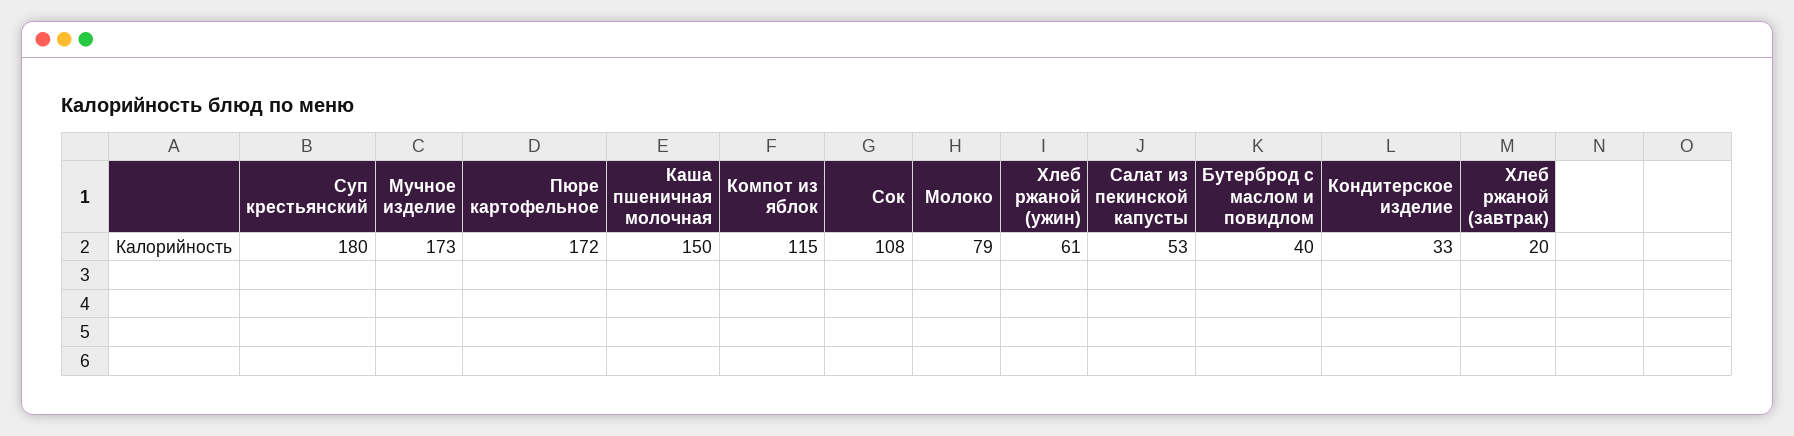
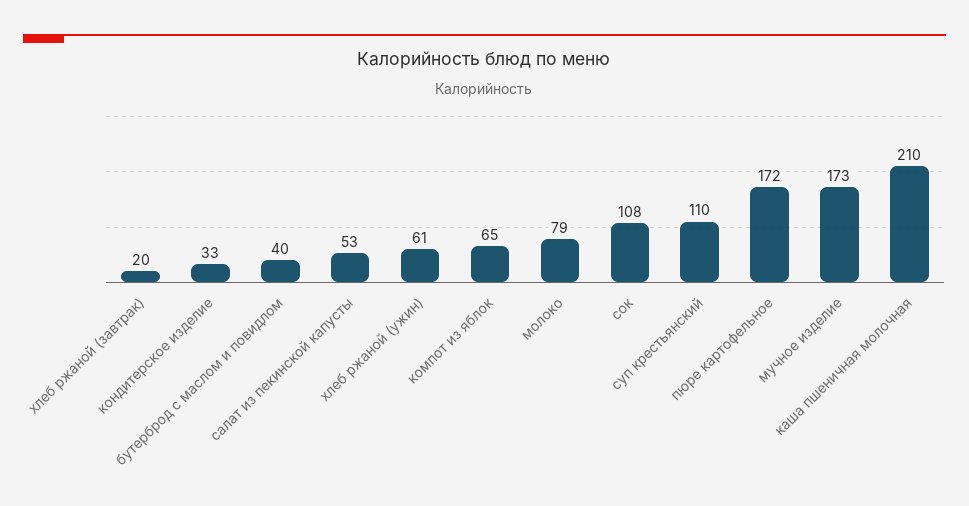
  {
-   "Суп крестьянский": 180,
+   "Суп крестьянский": 110,
    "Мучное изделие": 173,
    "Пюре картофельное": 172,
-   "Каша пшеничная молочная": 150,
+   "Каша пшеничная молочная": 210,
-   "Компот из яблок": 115,
+   "Компот из яблок": 65,
    "Сок": 108,
    "Молоко": 79,
    "Хлеб ржаной (ужин)": 61,
    "Салат из пекинской капусты": 53,
    "Бутерброд с маслом и повидлом": 40,
    "Кондитерское изделие": 33,
    "Хлеб ржаной (завтрак)": 20
  }

